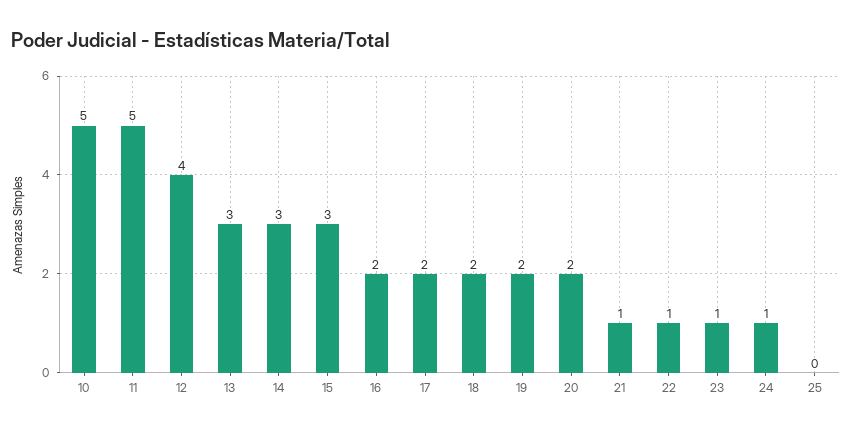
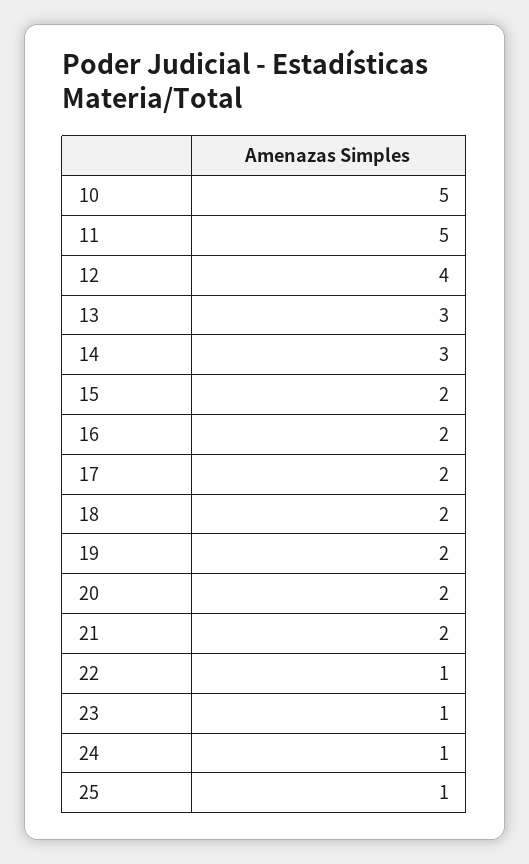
  {
    "10": 5,
    "11": 5,
    "12": 4,
    "13": 3,
    "14": 3,
-   "15": 3,
+   "15": 2,
    "16": 2,
    "17": 2,
    "18": 2,
    "19": 2,
    "20": 2,
-   "21": 1,
+   "21": 2,
    "22": 1,
    "23": 1,
    "24": 1,
-   "25": 0
+   "25": 1
  }

